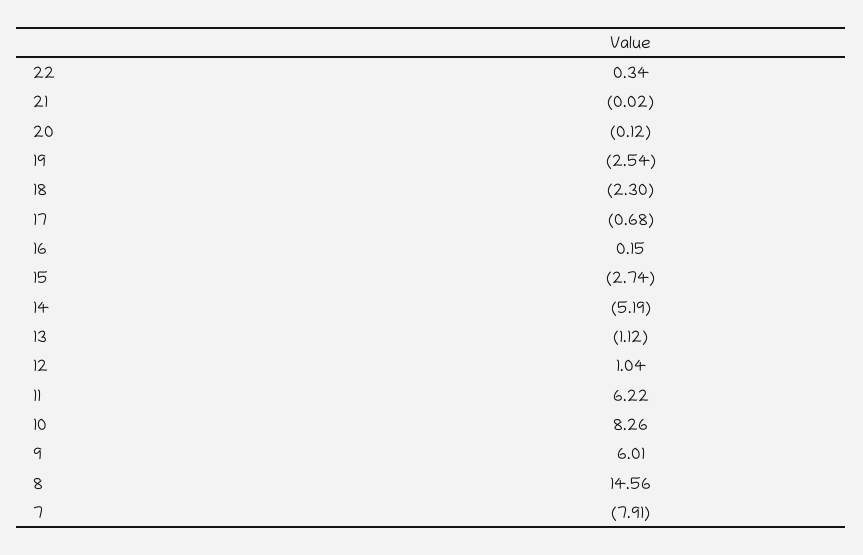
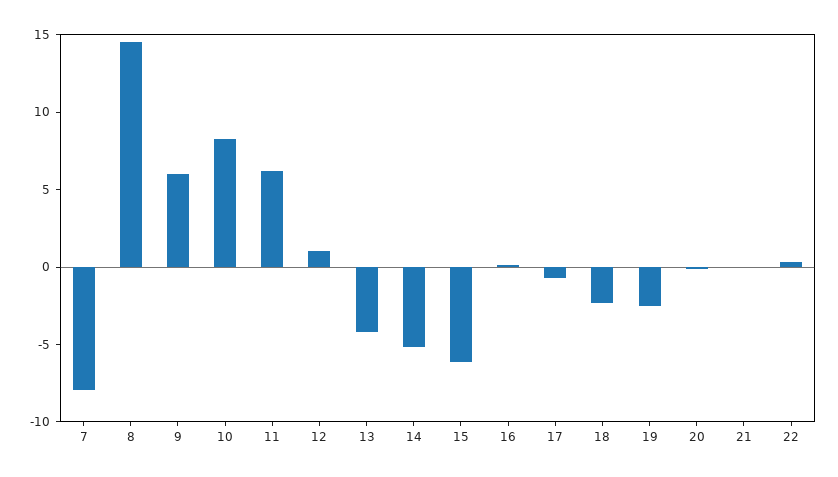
  {
    "22": 0.34,
    "21": -0.02,
    "20": -0.12,
    "19": -2.54,
    "18": -2.3,
    "17": -0.68,
    "16": 0.15,
-   "15": -2.74,
+   "15": -6,
    "14": -5.19,
-   "13": -1.12,
+   "13": -4,
    "12": 1.04,
    "11": 6.22,
    "10": 8.26,
    "9": 6.01,
    "8": 14.56,
    "7": -7.91
  }

